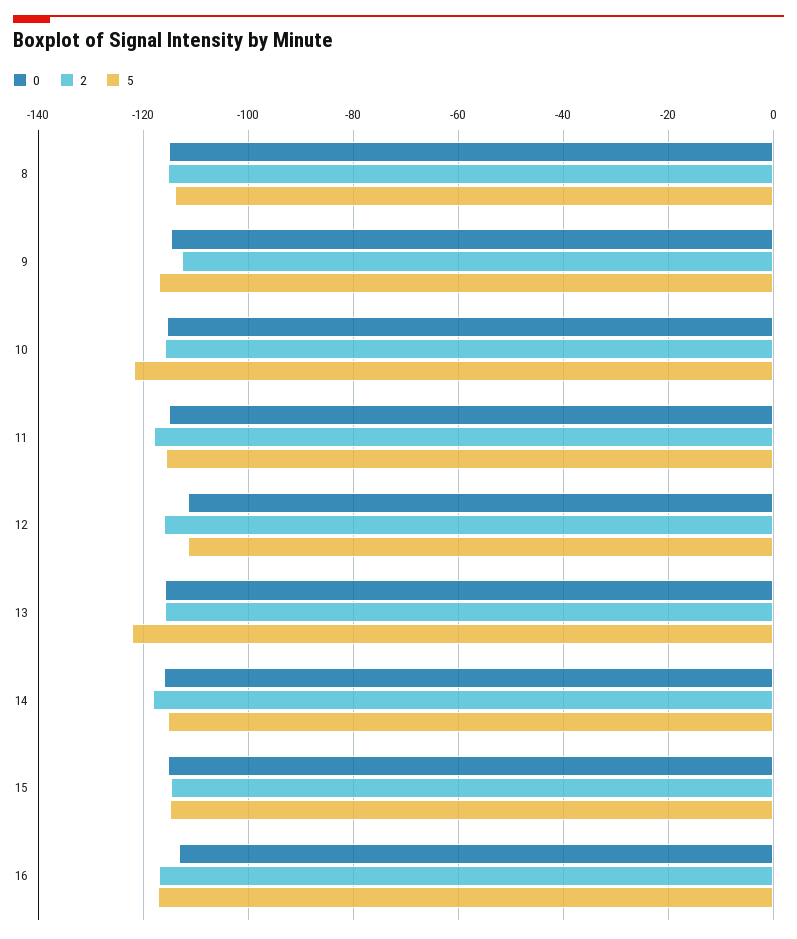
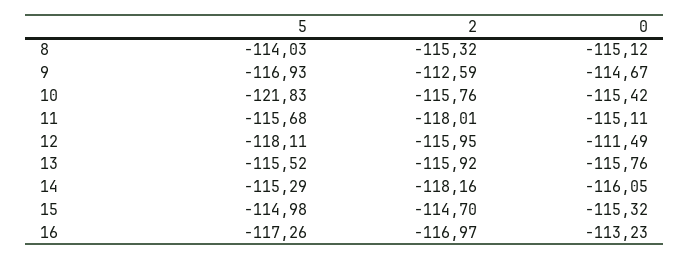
  {
    "0": {
      "8": -115.12,
      "9": -114.67,
      "10": -115.42,
      "11": -115.11,
      "12": -111.49,
      "13": -115.76,
      "14": -116.05,
      "15": -115.32,
      "16": -113.23
    },
    "2": {
      "8": -115.32,
      "9": -112.59,
      "10": -115.76,
      "11": -118.01,
      "12": -115.95,
      "13": -115.92,
      "14": -118.16,
      "15": -114.7,
      "16": -116.97
    },
    "5": {
      "8": -114.03,
      "9": -116.93,
      "10": -121.83,
      "11": -115.68,
-     "12": -112,
+     "12": -118.11,
-     "13": -122,
+     "13": -115.52,
      "14": -115.29,
      "15": -114.98,
      "16": -117.26
    }
  }

